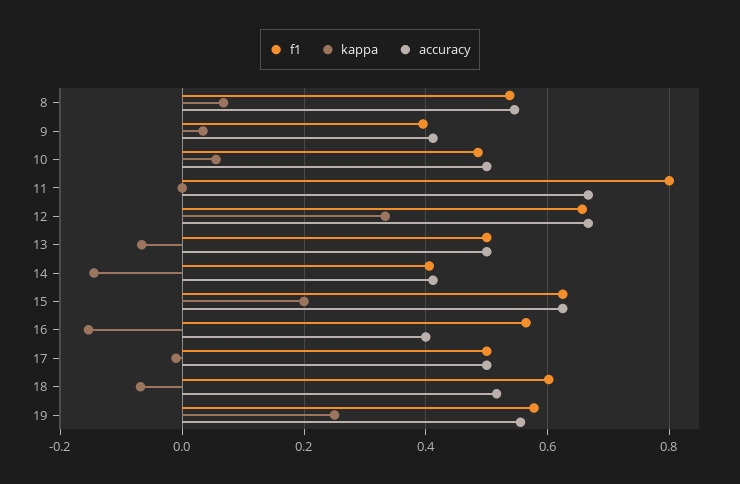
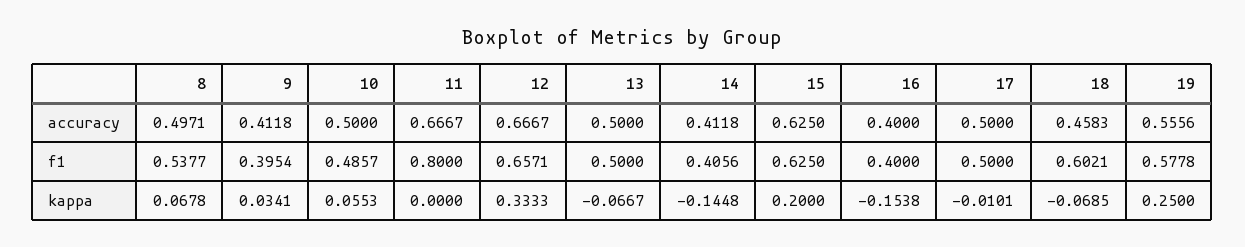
  {
    "f1": {
      "8": 0.5377,
      "9": 0.3954,
      "10": 0.4857,
      "11": 0.8,
      "12": 0.6571,
      "13": 0.5,
      "14": 0.4056,
      "15": 0.625,
-     "16": 0.56,
+     "16": 0.4,
      "17": 0.5,
      "18": 0.6021,
      "19": 0.5778
    },
    "kappa": {
      "8": 0.0678,
      "9": 0.0341,
      "10": 0.0553,
      "11": 0,
      "12": 0.3333,
      "13": -0.0667,
      "14": -0.1448,
      "15": 0.2,
      "16": -0.1538,
      "17": -0.0101,
      "18": -0.0685,
      "19": 0.25
    },
    "accuracy": {
-     "8": 0.54,
+     "8": 0.4971,
      "9": 0.4118,
      "10": 0.5,
      "11": 0.6667,
      "12": 0.6667,
      "13": 0.5,
      "14": 0.4118,
      "15": 0.625,
      "16": 0.4,
      "17": 0.5,
-     "18": 0.52,
+     "18": 0.4583,
      "19": 0.5556
    }
  }

